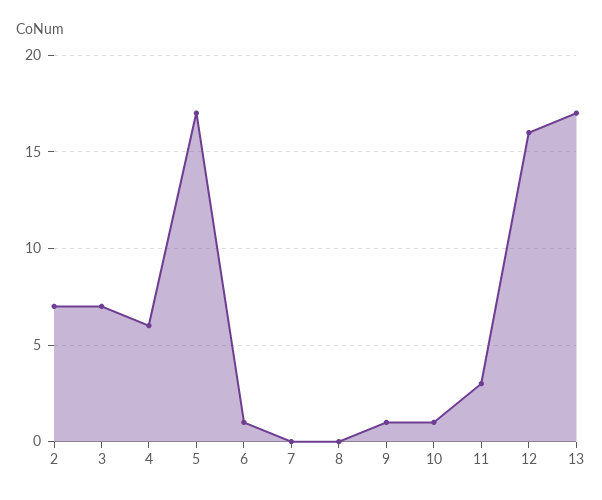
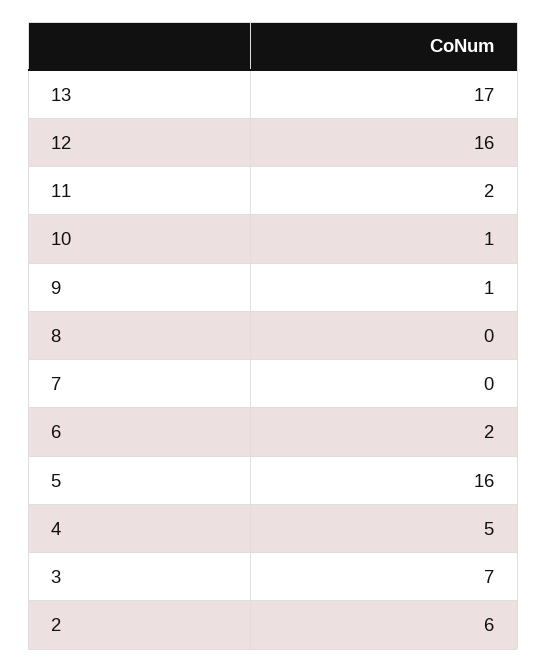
  {
-   "2": 7,
+   "2": 6,
    "3": 7,
-   "4": 6,
+   "4": 5,
-   "5": 17,
+   "5": 16,
-   "6": 1,
+   "6": 2,
    "7": 0,
    "8": 0,
    "9": 1,
    "10": 1,
-   "11": 3,
+   "11": 2,
    "12": 16,
    "13": 17
  }

